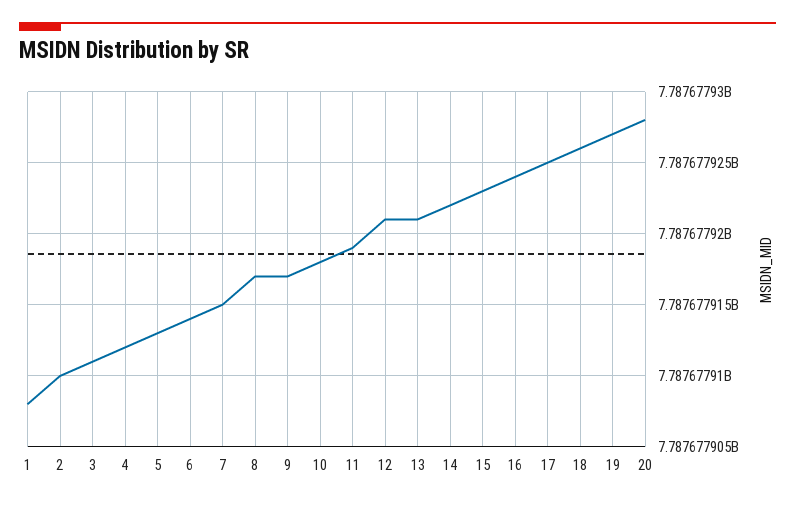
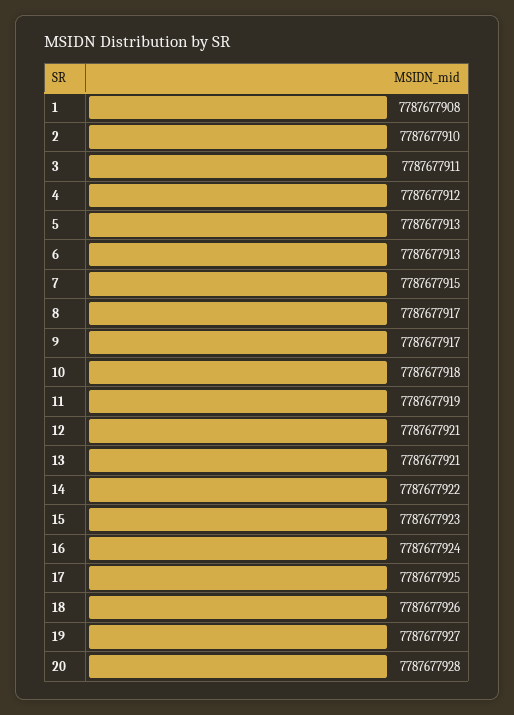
  {
    "1": 7787677908,
    "2": 7787677910,
    "3": 7787677911,
    "4": 7787677912,
    "5": 7787677913,
-   "6": 7787677914,
+   "6": 7787677913,
    "7": 7787677915,
    "8": 7787677917,
    "9": 7787677917,
    "10": 7787677918,
    "11": 7787677919,
    "12": 7787677921,
    "13": 7787677921,
    "14": 7787677922,
    "15": 7787677923,
    "16": 7787677924,
    "17": 7787677925,
    "18": 7787677926,
    "19": 7787677927,
    "20": 7787677928
  }

